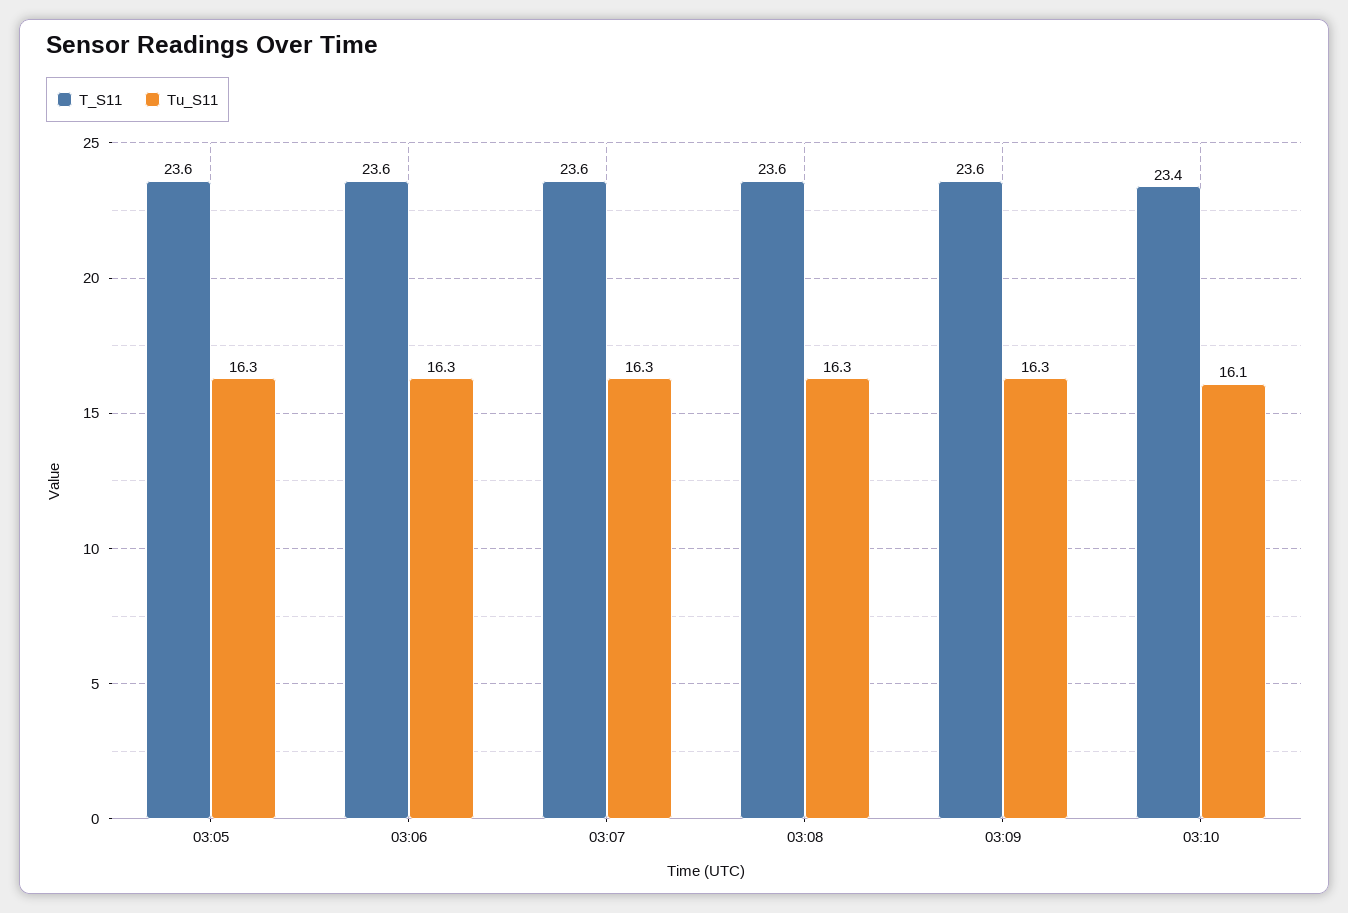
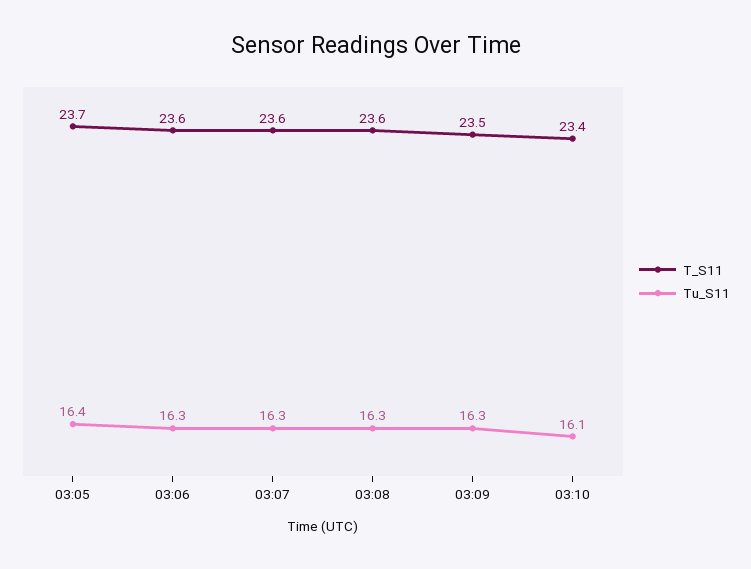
  {
    "T_S11": {
-     "03:05": 23.6,
+     "03:05": 23.7,
      "03:06": 23.6,
      "03:07": 23.6,
      "03:08": 23.6,
-     "03:09": 23.6,
+     "03:09": 23.5,
      "03:10": 23.4
    },
    "Tu_S11": {
-     "03:05": 16.3,
+     "03:05": 16.4,
      "03:06": 16.3,
      "03:07": 16.3,
      "03:08": 16.3,
      "03:09": 16.3,
      "03:10": 16.1
    }
  }

